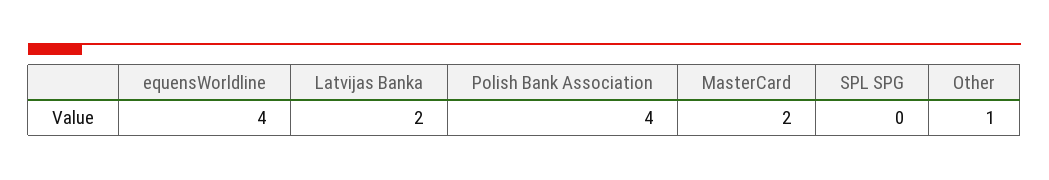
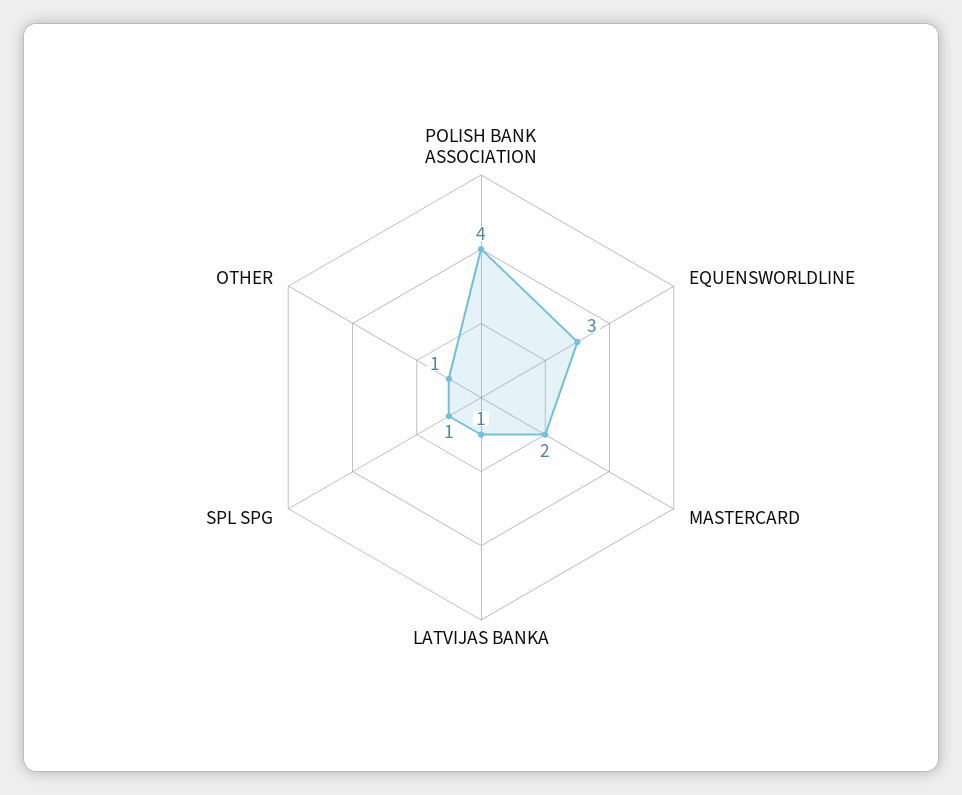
  {
-   "equensWorldline": 4,
+   "equensWorldline": 3,
-   "Latvijas Banka": 2,
+   "Latvijas Banka": 1,
    "Polish Bank Association": 4,
    "MasterCard": 2,
-   "SPL SPG": 0,
+   "SPL SPG": 1,
    "Other": 1
  }

